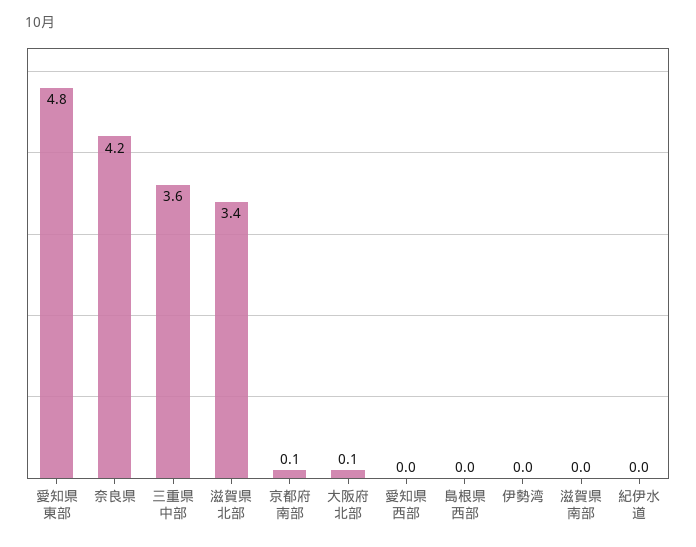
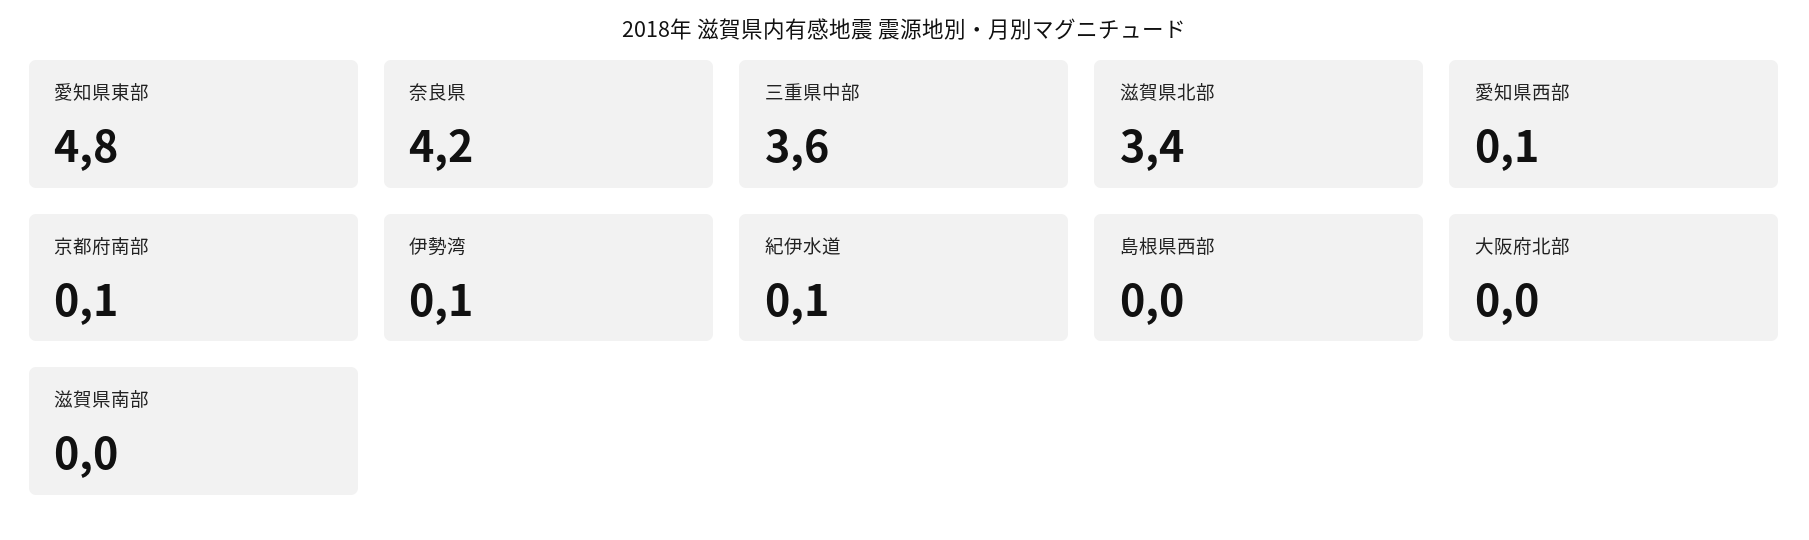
  {
    "愛知県東部": 4.8,
    "奈良県": 4.2,
    "三重県中部": 3.6,
    "滋賀県北部": 3.4,
    "京都府南部": 0.1,
-   "大阪府北部": 0.1,
+   "大阪府北部": 0,
-   "愛知県西部": 0,
+   "愛知県西部": 0.1,
    "島根県西部": 0,
-   "伊勢湾": 0,
+   "伊勢湾": 0.1,
    "滋賀県南部": 0,
-   "紀伊水道": 0
+   "紀伊水道": 0.1
  }

